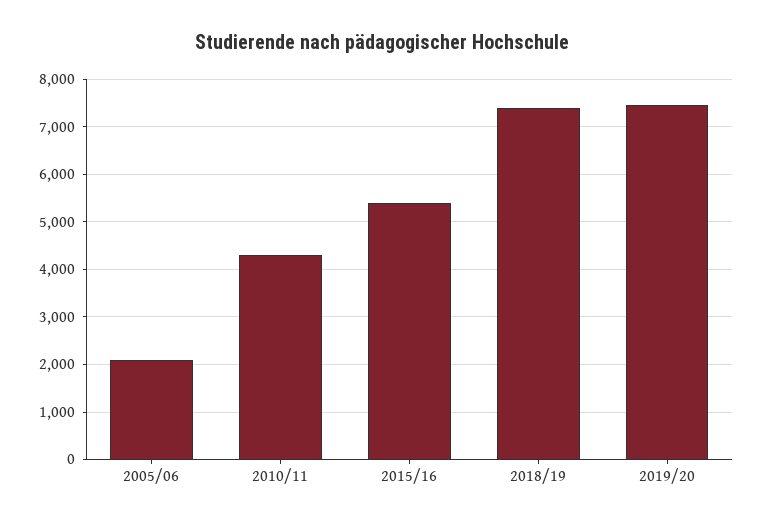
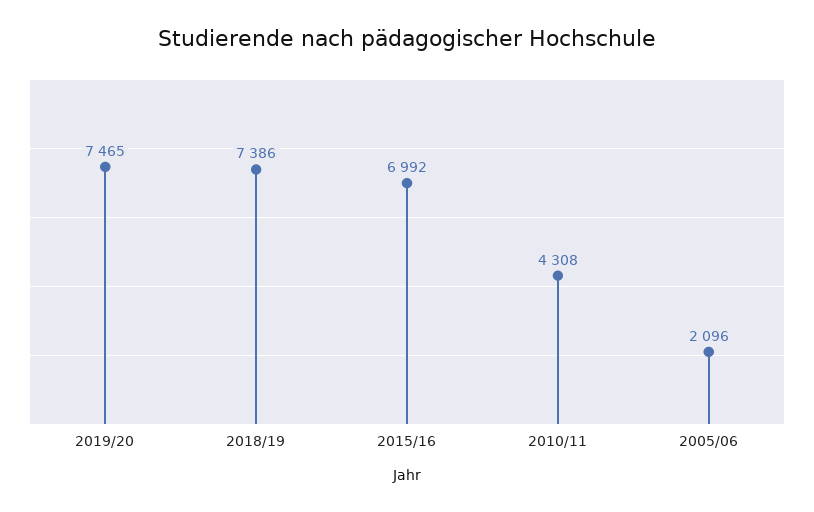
  {
    "2005/06": 2096,
    "2010/11": 4308,
-   "2015/16": 5400,
+   "2015/16": 6992,
    "2018/19": 7386,
    "2019/20": 7465
  }

